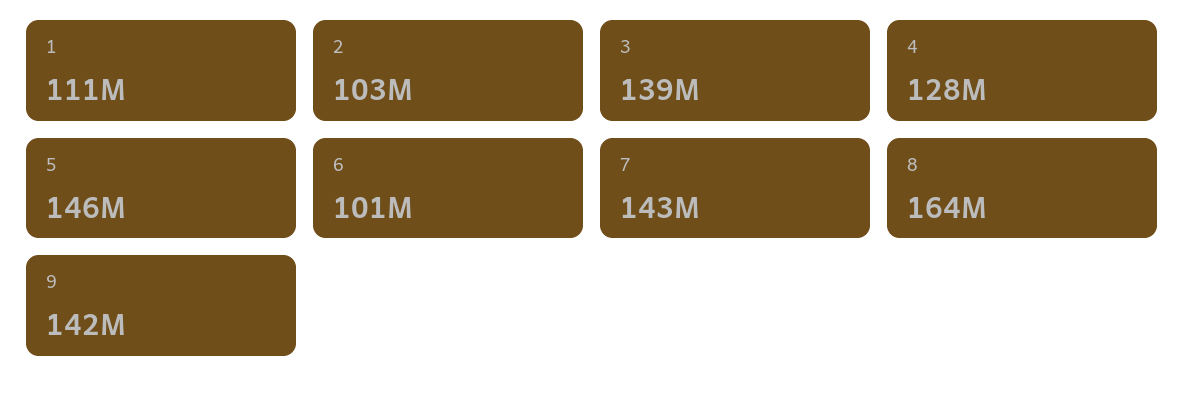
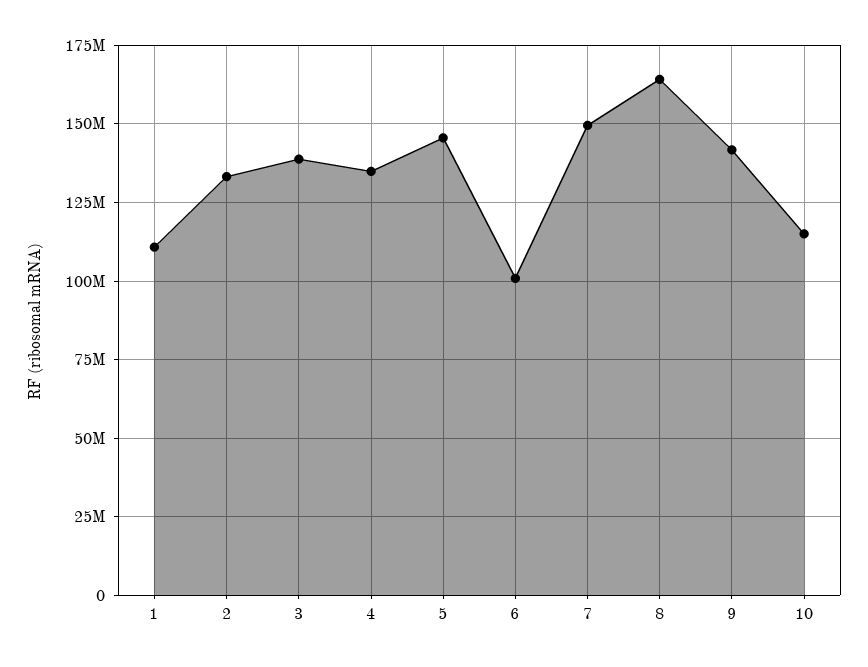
  {
    "1": 111000000,
-   "2": 103000000,
+   "2": 132500000,
    "3": 139000000,
-   "4": 128000000,
+   "4": 135000000,
    "5": 146000000,
    "6": 101000000,
-   "7": 143000000,
+   "7": 150000000,
    "8": 164000000,
-   "9": 142000000
+   "9": 142000000,
+   "10": 115000000
  }

